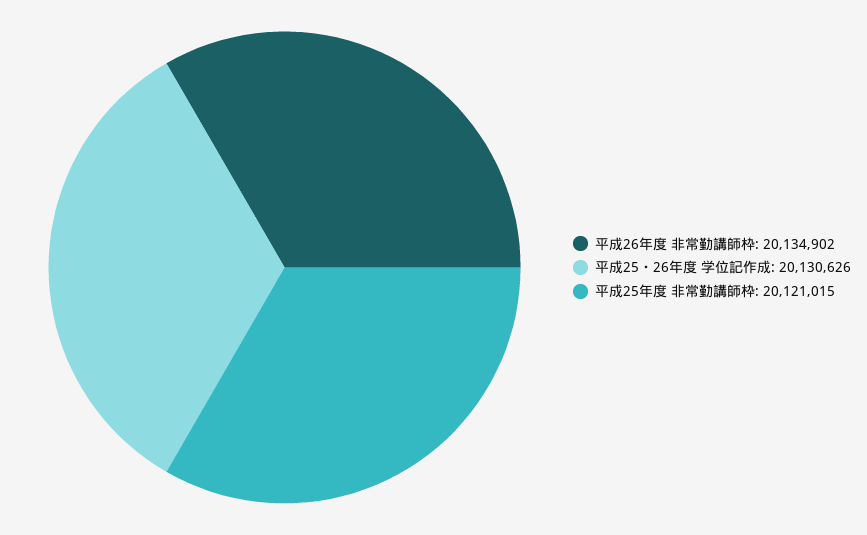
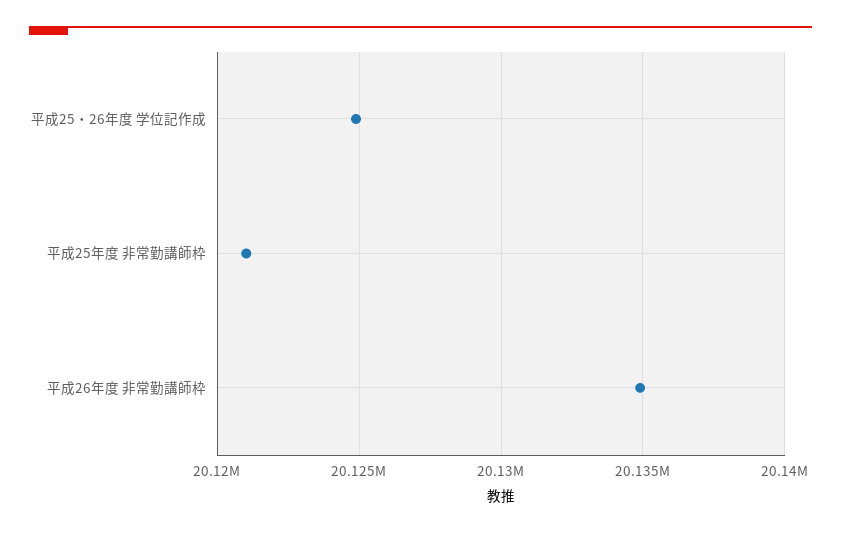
  {
    "平成26年度 非常勤講師枠": 20134902,
-   "平成25・26年度 学位記作成": 20130626,
+   "平成25・26年度 学位記作成": 20125000,
    "平成25年度 非常勤講師枠": 20121015
  }

